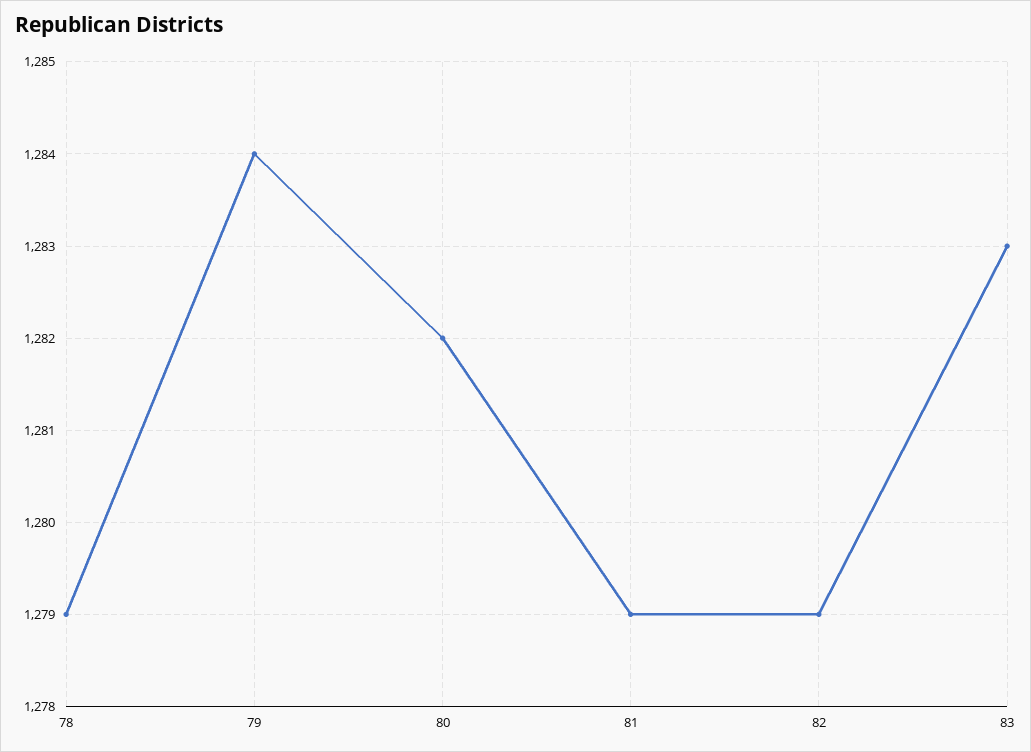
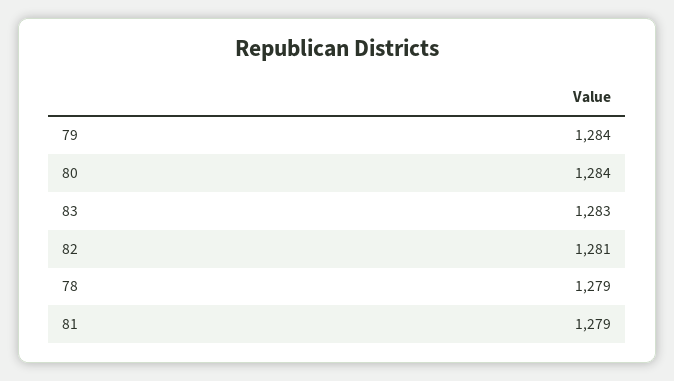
  {
    "78": 1279,
    "79": 1284,
-   "80": 1282,
+   "80": 1284,
    "81": 1279,
-   "82": 1279,
+   "82": 1281,
    "83": 1283
  }

